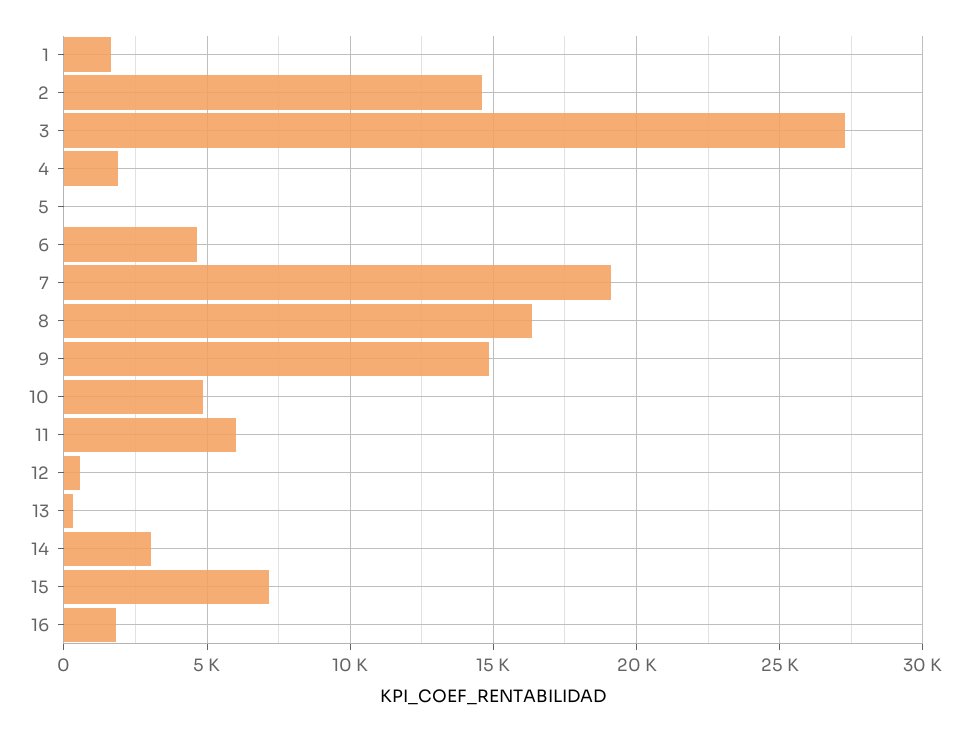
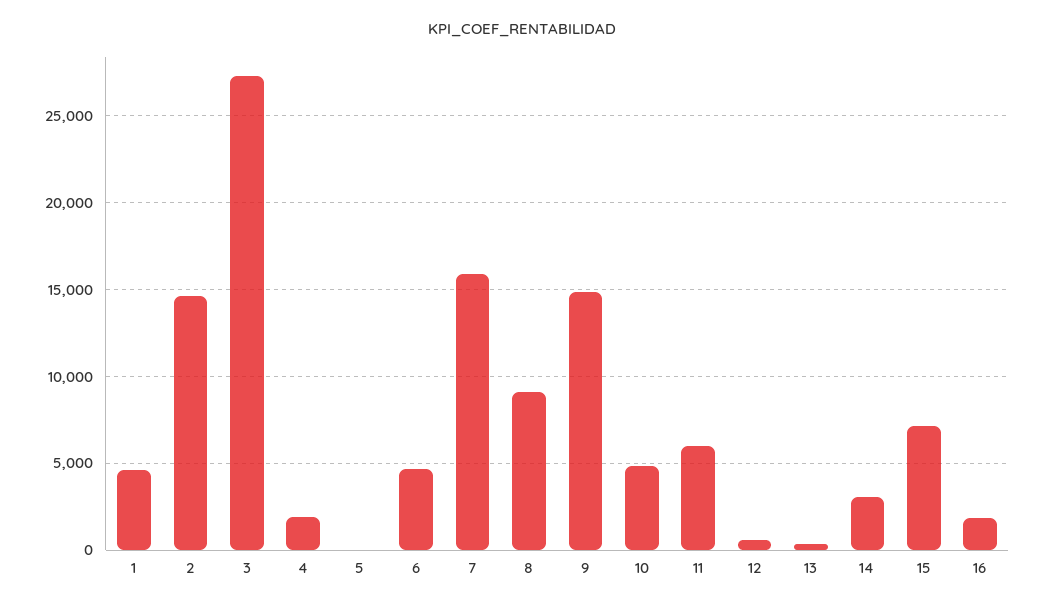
  {
-   "1": 1500,
+   "1": 4500,
    "2": 14500,
    "3": 27500,
    "4": 2000,
    "5": 0,
    "6": 4500,
-   "7": 19000,
+   "7": 16000,
-   "8": 16500,
+   "8": 9000,
    "9": 15000,
    "10": 5000,
    "11": 6000,
    "12": 500,
    "13": 500,
    "14": 3000,
    "15": 7000,
    "16": 2000
  }

